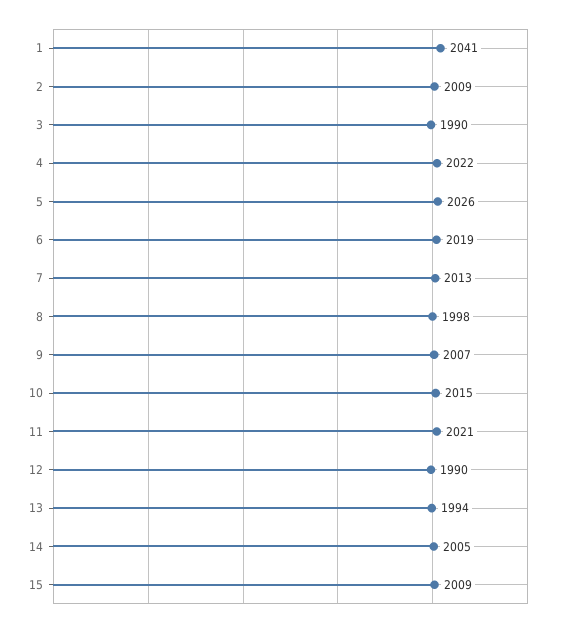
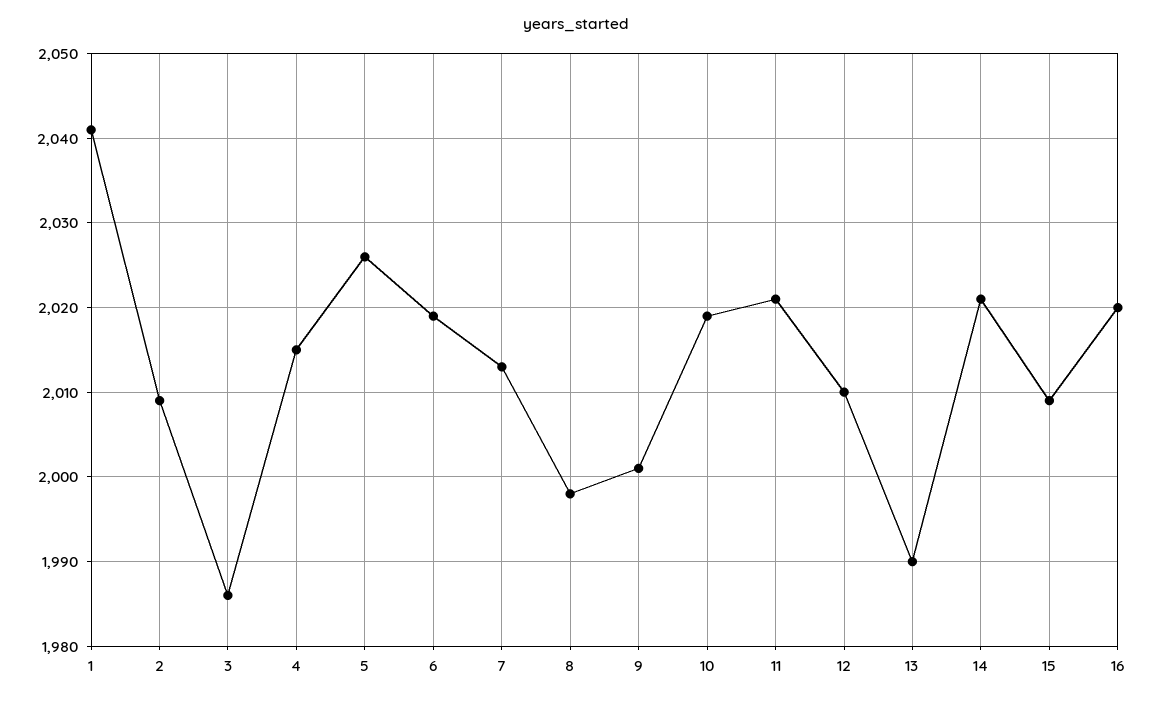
  {
    "1": 2041,
    "2": 2009,
-   "3": 1990,
+   "3": 1986,
-   "4": 2022,
+   "4": 2015,
    "5": 2026,
    "6": 2019,
    "7": 2013,
    "8": 1998,
-   "9": 2007,
+   "9": 2001,
-   "10": 2015,
+   "10": 2019,
    "11": 2021,
-   "12": 1990,
+   "12": 2010,
-   "13": 1994,
+   "13": 1990,
-   "14": 2005,
+   "14": 2021,
-   "15": 2009
+   "15": 2009,
+   "16": 2020
  }

